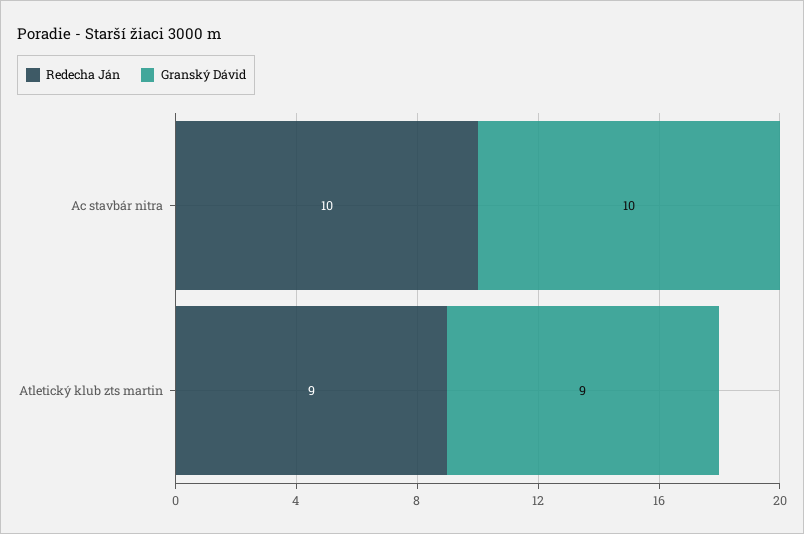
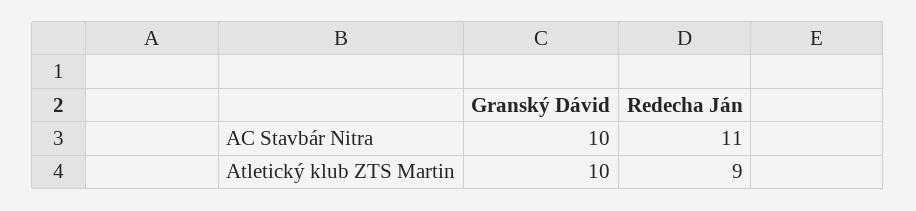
  {
    "Redecha Ján": {
-     "Ac stavbár nitra": 10,
+     "Ac stavbár nitra": 11,
      "Atletický klub zts martin": 9
    },
    "Granský Dávid": {
      "Ac stavbár nitra": 10,
-     "Atletický klub zts martin": 9
+     "Atletický klub zts martin": 10
    }
  }

